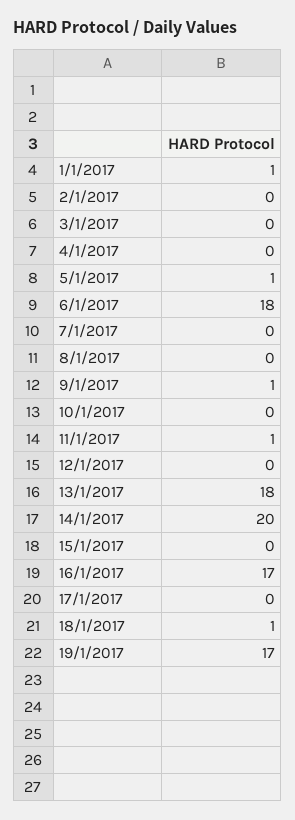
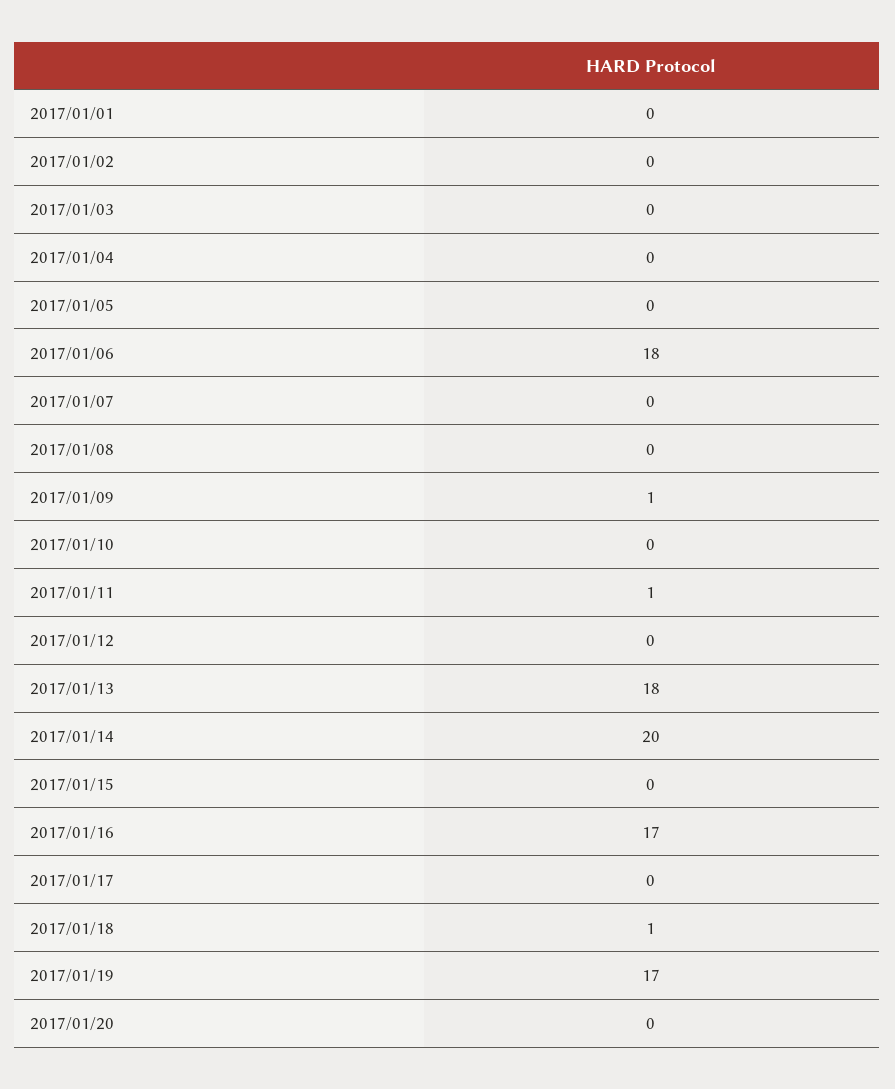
  {
-   "1/1/2017": 1,
+   "1/1/2017": 0,
    "2/1/2017": 0,
    "3/1/2017": 0,
    "4/1/2017": 0,
-   "5/1/2017": 1,
+   "5/1/2017": 0,
    "6/1/2017": 18,
    "7/1/2017": 0,
    "8/1/2017": 0,
    "9/1/2017": 1,
    "10/1/2017": 0,
    "11/1/2017": 1,
    "12/1/2017": 0,
    "13/1/2017": 18,
    "14/1/2017": 20,
    "15/1/2017": 0,
    "16/1/2017": 17,
    "17/1/2017": 0,
    "18/1/2017": 1,
-   "19/1/2017": 17
+   "19/1/2017": 17,
+   "2017/01/20": 0
  }

